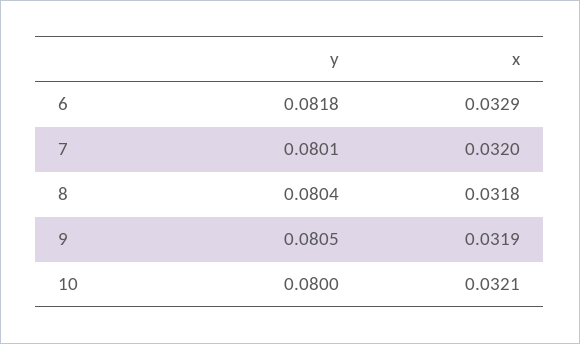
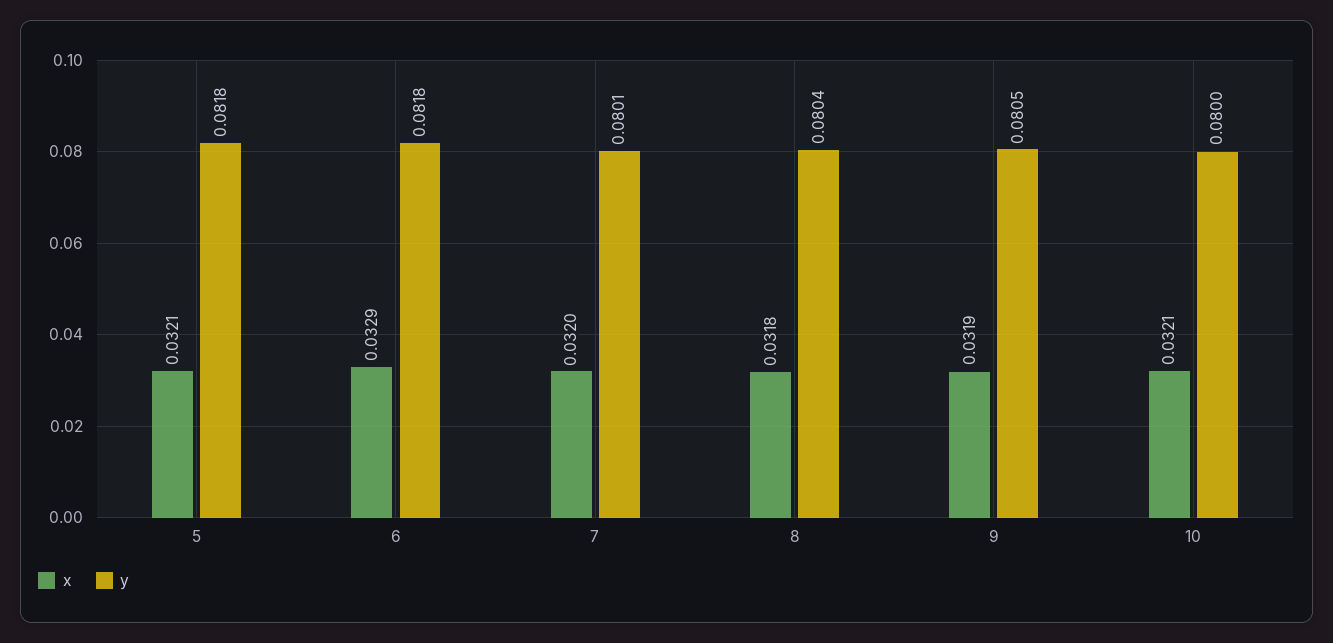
  {
    "y": {
      "6": 0.0818,
      "7": 0.0801,
      "8": 0.0804,
      "9": 0.0805,
-     "10": 0.08
+     "10": 0.08,
+     "5": 0.0818
    },
    "x": {
      "6": 0.0329,
      "7": 0.032,
      "8": 0.0318,
      "9": 0.0319,
-     "10": 0.0321
+     "10": 0.0321,
+     "5": 0.0321
    }
  }

